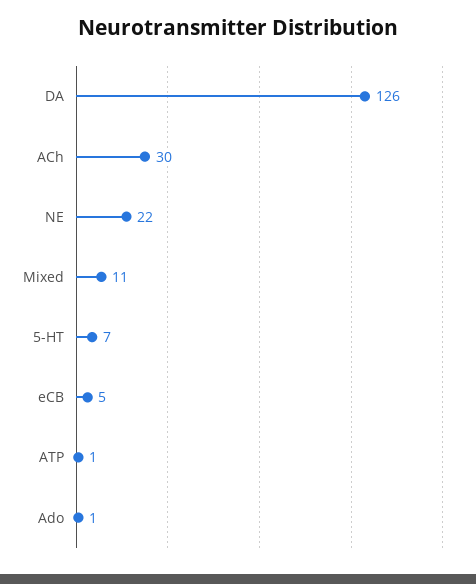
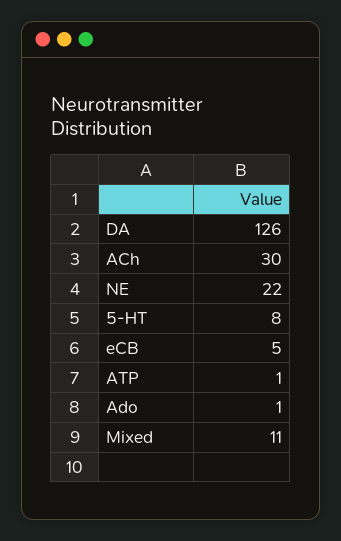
  {
    "DA": 126,
    "ACh": 30,
    "NE": 22,
    "Mixed": 11,
-   "5-HT": 7,
+   "5-HT": 8,
    "eCB": 5,
    "ATP": 1,
    "Ado": 1
  }

